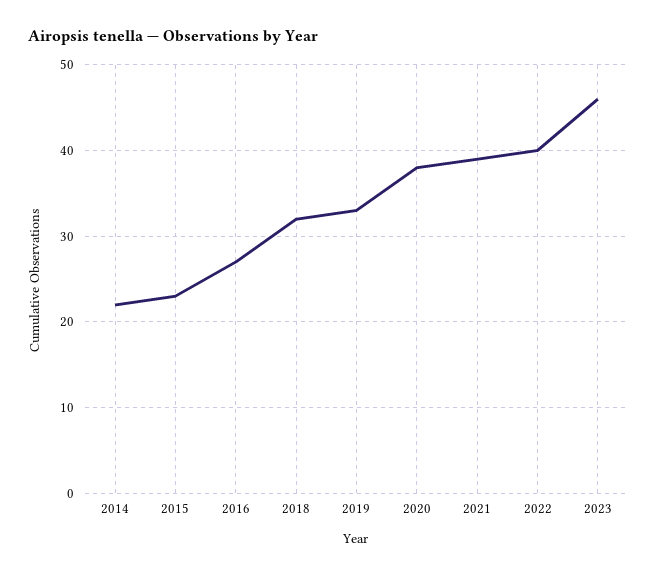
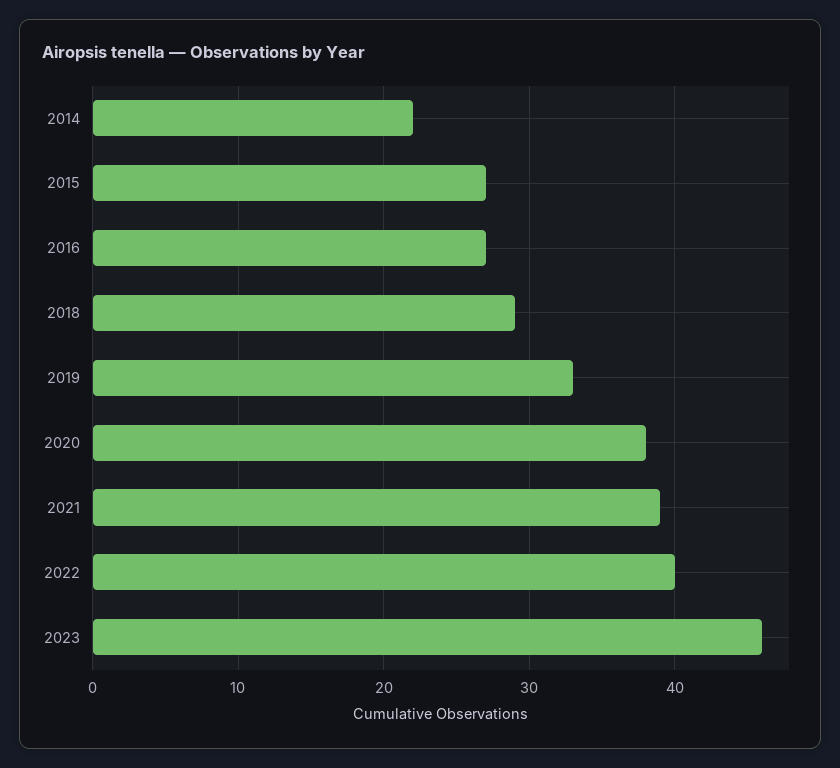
  {
    "2014": 22,
-   "2015": 23,
+   "2015": 27,
    "2016": 27,
-   "2018": 32,
+   "2018": 29,
    "2019": 33,
    "2020": 38,
    "2021": 39,
    "2022": 40,
    "2023": 46
  }

